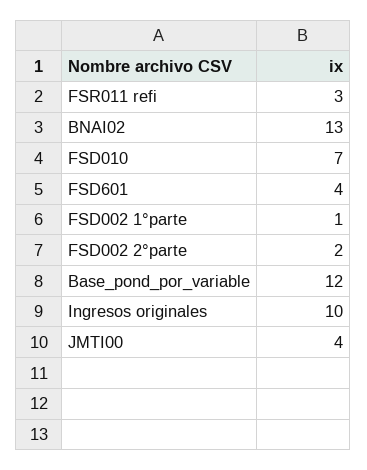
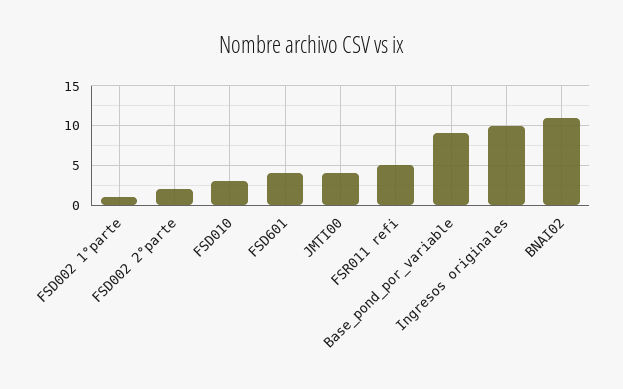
  {
-   "FSR011 refi": 3,
+   "FSR011 refi": 5,
-   "BNAI02": 13,
+   "BNAI02": 11,
-   "FSD010": 7,
+   "FSD010": 3,
    "FSD601": 4,
    "FSD002 1°parte": 1,
    "FSD002 2°parte": 2,
-   "Base_pond_por_variable": 12,
+   "Base_pond_por_variable": 9,
    "Ingresos originales": 10,
    "JMTI00": 4
  }

